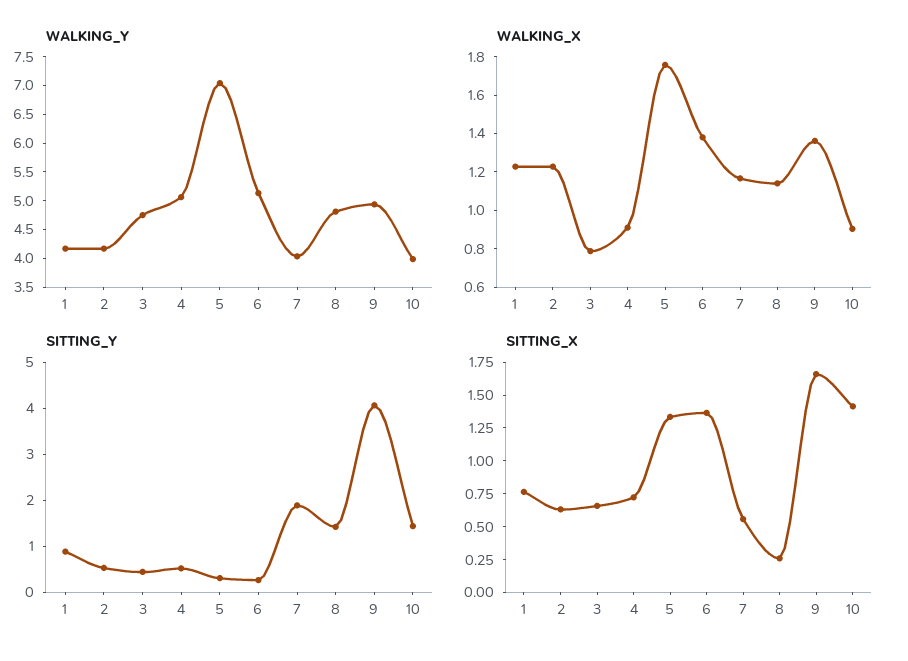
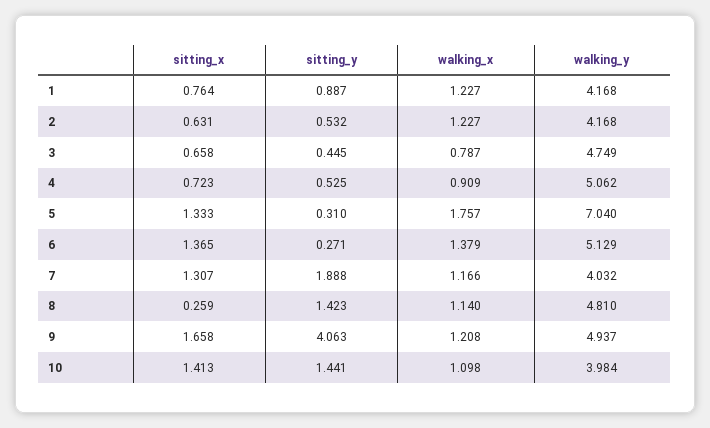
  {
    "WALKING_Y": {
      "1": 4.168,
      "2": 4.168,
      "3": 4.749,
      "4": 5.062,
      "5": 7.04,
      "6": 5.129,
      "7": 4.032,
      "8": 4.81,
      "9": 4.937,
      "10": 3.984
    },
    "WALKING_X": {
      "1": 1.227,
      "2": 1.227,
      "3": 0.787,
      "4": 0.909,
      "5": 1.757,
      "6": 1.379,
      "7": 1.166,
      "8": 1.14,
-     "9": 1.35,
+     "9": 1.208,
-     "10": 0.9
+     "10": 1.098
    },
    "SITTING_Y": {
      "1": 0.887,
      "2": 0.532,
      "3": 0.445,
      "4": 0.525,
      "5": 0.31,
      "6": 0.271,
      "7": 1.888,
      "8": 1.423,
      "9": 4.063,
      "10": 1.441
    },
    "SITTING_X": {
      "1": 0.764,
      "2": 0.631,
      "3": 0.658,
      "4": 0.723,
      "5": 1.333,
      "6": 1.365,
-     "7": 0.5,
+     "7": 1.307,
      "8": 0.259,
      "9": 1.658,
      "10": 1.413
    }
  }

